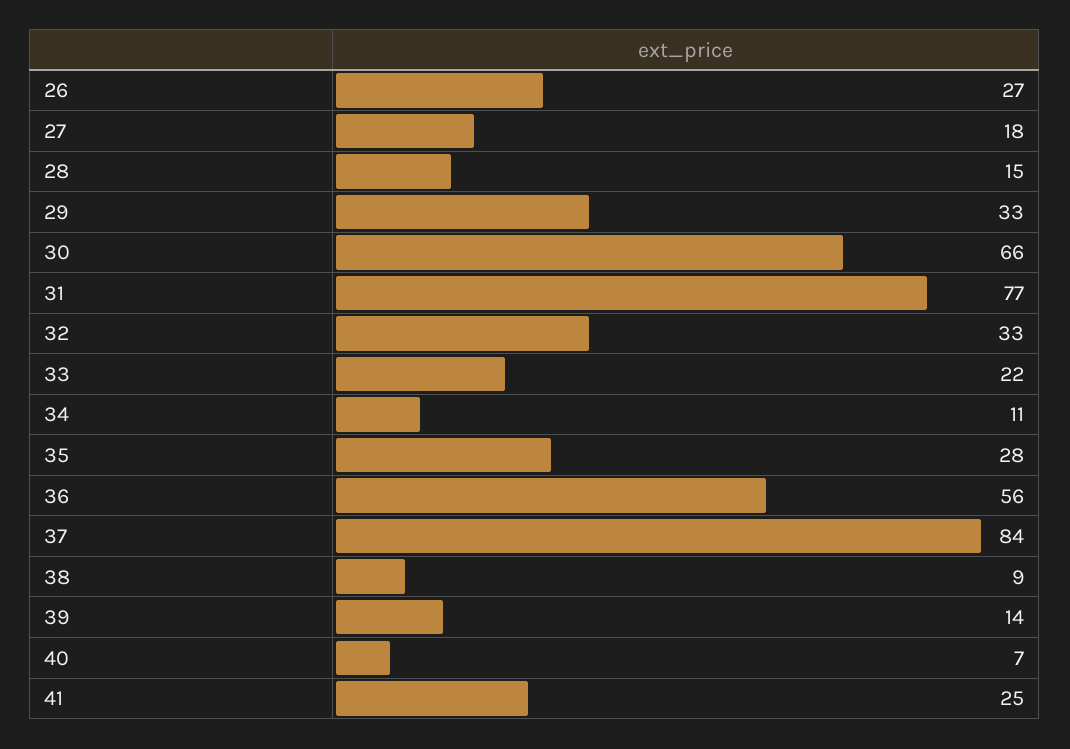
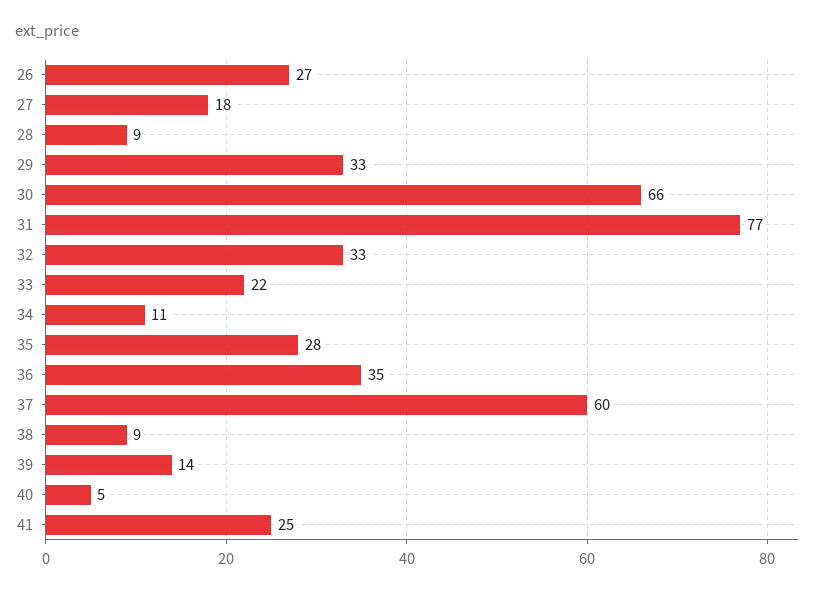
  {
    "26": 27,
    "27": 18,
-   "28": 15,
+   "28": 9,
    "29": 33,
    "30": 66,
    "31": 77,
    "32": 33,
    "33": 22,
    "34": 11,
    "35": 28,
-   "36": 56,
+   "36": 35,
-   "37": 84,
+   "37": 60,
    "38": 9,
    "39": 14,
-   "40": 7,
+   "40": 5,
    "41": 25
  }

